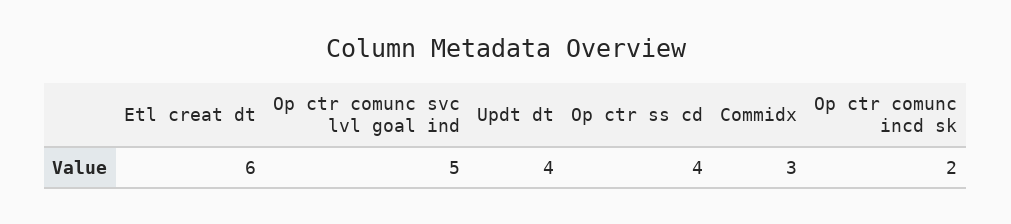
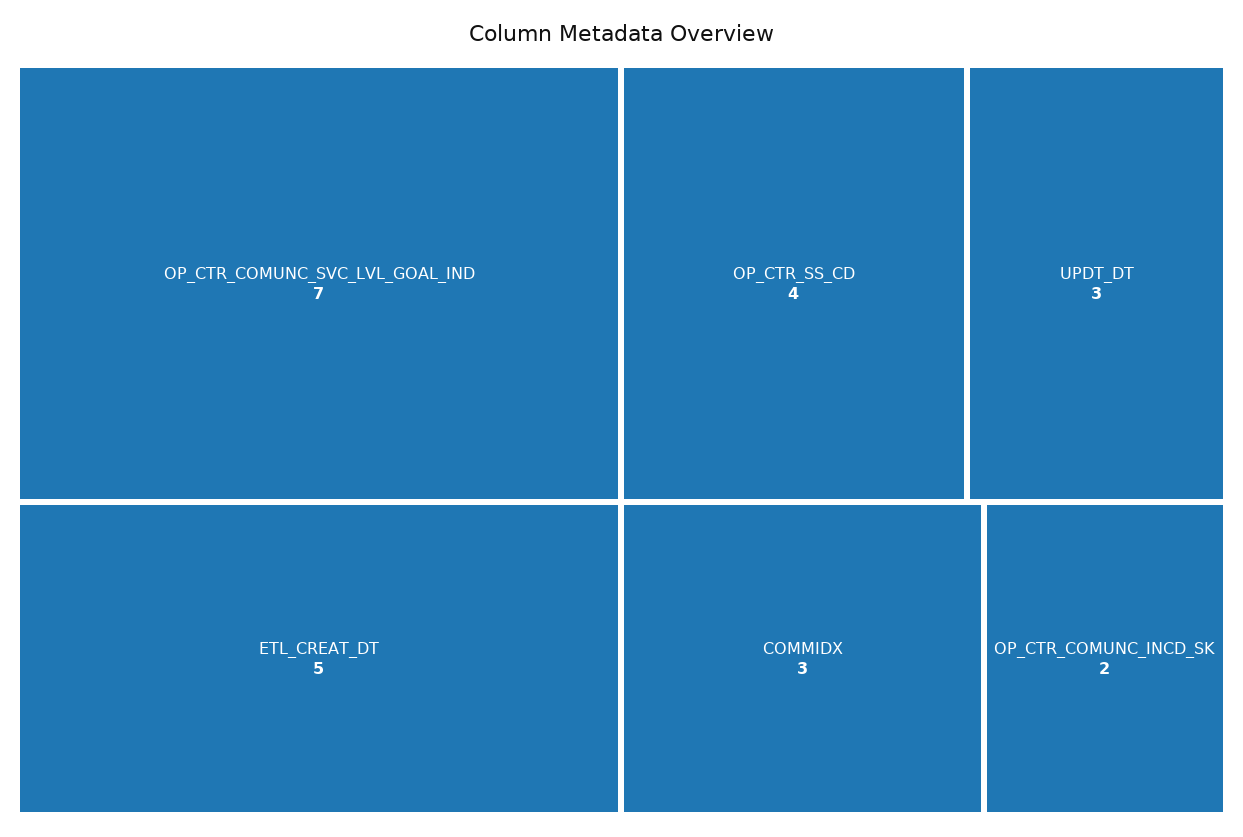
  {
-   "Etl creat dt": 6,
+   "Etl creat dt": 5,
-   "Op ctr comunc svc lvl goal ind": 5,
+   "Op ctr comunc svc lvl goal ind": 7,
-   "Updt dt": 4,
+   "Updt dt": 3,
    "Op ctr ss cd": 4,
    "Commidx": 3,
    "Op ctr comunc incd sk": 2
  }

